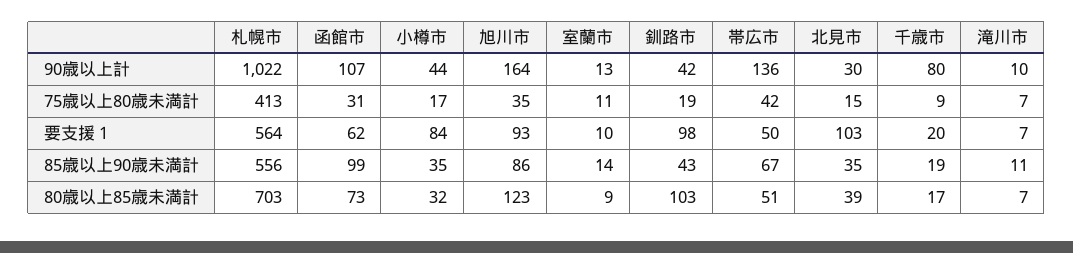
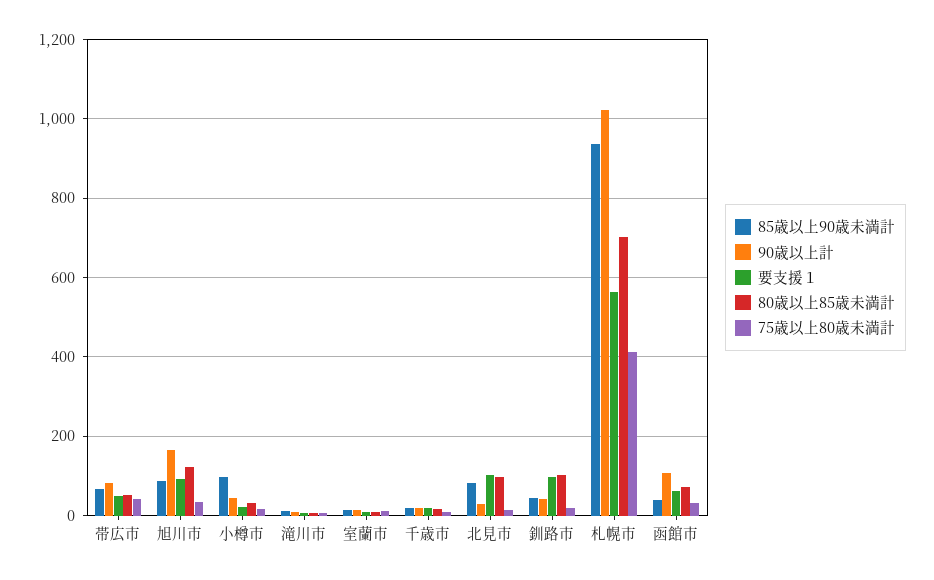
  {
    "90歳以上計": {
      "札幌市": 1022,
      "函館市": 107,
      "小樽市": 44,
      "旭川市": 164,
      "室蘭市": 13,
      "釧路市": 42,
-     "帯広市": 136,
+     "帯広市": 80,
      "北見市": 30,
-     "千歳市": 80,
+     "千歳市": 20,
      "滝川市": 10
    },
    "75歳以上80歳未満計": {
      "札幌市": 413,
      "函館市": 31,
      "小樽市": 17,
      "旭川市": 35,
      "室蘭市": 11,
      "釧路市": 19,
      "帯広市": 42,
      "北見市": 15,
      "千歳市": 9,
      "滝川市": 7
    },
    "要支援１": {
      "札幌市": 564,
      "函館市": 62,
-     "小樽市": 84,
+     "小樽市": 20,
      "旭川市": 93,
      "室蘭市": 10,
      "釧路市": 98,
      "帯広市": 50,
      "北見市": 103,
      "千歳市": 20,
      "滝川市": 7
    },
    "85歳以上90歳未満計": {
-     "札幌市": 556,
+     "札幌市": 940,
-     "函館市": 99,
+     "函館市": 40,
-     "小樽市": 35,
+     "小樽市": 100,
      "旭川市": 86,
      "室蘭市": 14,
      "釧路市": 43,
      "帯広市": 67,
-     "北見市": 35,
+     "北見市": 80,
      "千歳市": 19,
      "滝川市": 11
    },
    "80歳以上85歳未満計": {
      "札幌市": 703,
      "函館市": 73,
      "小樽市": 32,
      "旭川市": 123,
      "室蘭市": 9,
      "釧路市": 103,
      "帯広市": 51,
-     "北見市": 39,
+     "北見市": 100,
      "千歳市": 17,
      "滝川市": 7
    }
  }

